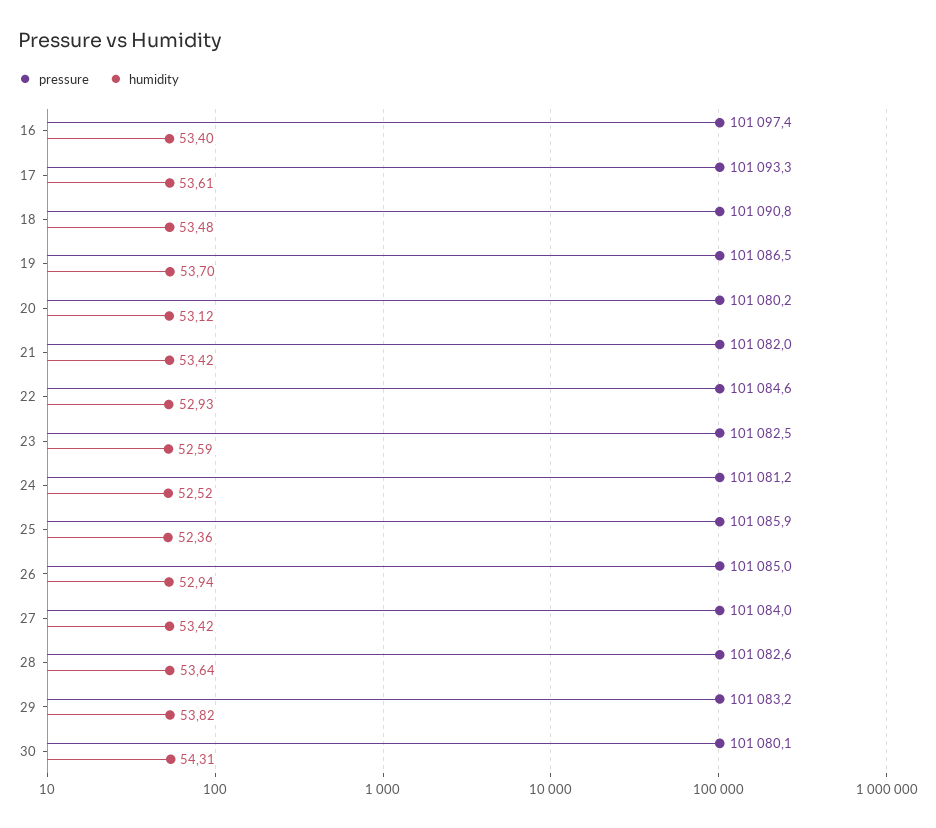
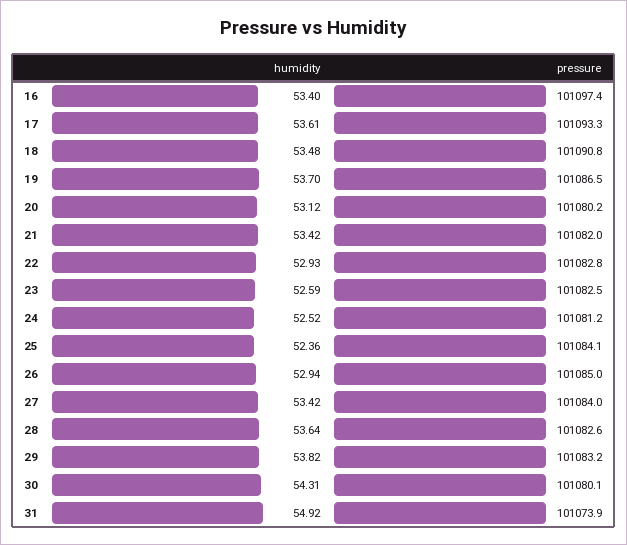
  {
    "pressure": {
      "16": 101097.4,
      "17": 101093.3,
      "18": 101090.8,
      "19": 101086.5,
      "20": 101080.2,
      "21": 101082,
-     "22": 101084.6,
+     "22": 101082.8,
      "23": 101082.5,
      "24": 101081.2,
-     "25": 101085.9,
+     "25": 101084.1,
      "26": 101085,
      "27": 101084,
      "28": 101082.6,
      "29": 101083.2,
-     "30": 101080.1
+     "30": 101080.1,
+     "31": 101073.9
    },
    "humidity": {
      "16": 53.4,
      "17": 53.61,
      "18": 53.48,
      "19": 53.7,
      "20": 53.12,
      "21": 53.42,
      "22": 52.93,
      "23": 52.59,
      "24": 52.52,
      "25": 52.36,
      "26": 52.94,
      "27": 53.42,
      "28": 53.64,
      "29": 53.82,
-     "30": 54.31
+     "30": 54.31,
+     "31": 54.92
    }
  }

